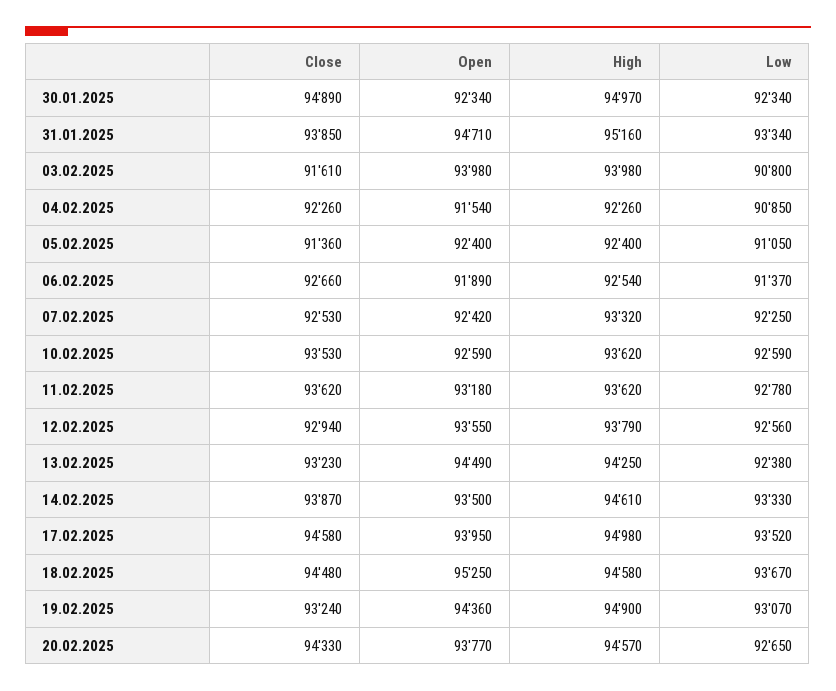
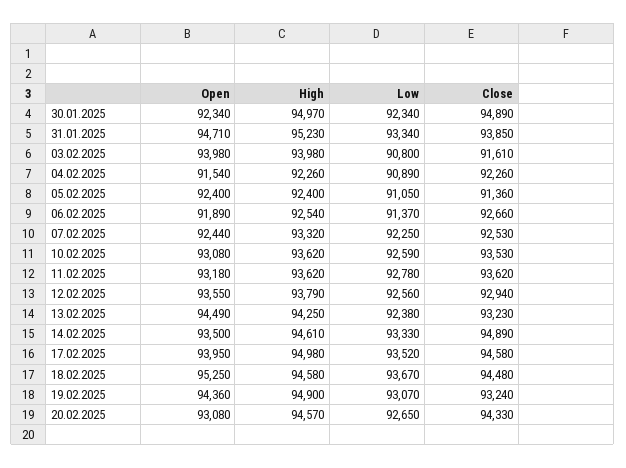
  {
    "Close": {
      "30.01.2025": 94890,
      "31.01.2025": 93850,
      "03.02.2025": 91610,
      "04.02.2025": 92260,
      "05.02.2025": 91360,
      "06.02.2025": 92660,
      "07.02.2025": 92530,
      "10.02.2025": 93530,
      "11.02.2025": 93620,
      "12.02.2025": 92940,
      "13.02.2025": 93230,
-     "14.02.2025": 93870,
+     "14.02.2025": 94890,
      "17.02.2025": 94580,
      "18.02.2025": 94480,
      "19.02.2025": 93240,
      "20.02.2025": 94330
    },
    "Open": {
      "30.01.2025": 92340,
      "31.01.2025": 94710,
      "03.02.2025": 93980,
      "04.02.2025": 91540,
      "05.02.2025": 92400,
      "06.02.2025": 91890,
-     "07.02.2025": 92420,
+     "07.02.2025": 92440,
-     "10.02.2025": 92590,
+     "10.02.2025": 93080,
      "11.02.2025": 93180,
      "12.02.2025": 93550,
      "13.02.2025": 94490,
      "14.02.2025": 93500,
      "17.02.2025": 93950,
      "18.02.2025": 95250,
      "19.02.2025": 94360,
-     "20.02.2025": 93770
+     "20.02.2025": 93080
    },
    "High": {
      "30.01.2025": 94970,
-     "31.01.2025": 95160,
+     "31.01.2025": 95230,
      "03.02.2025": 93980,
      "04.02.2025": 92260,
      "05.02.2025": 92400,
      "06.02.2025": 92540,
      "07.02.2025": 93320,
      "10.02.2025": 93620,
      "11.02.2025": 93620,
      "12.02.2025": 93790,
      "13.02.2025": 94250,
      "14.02.2025": 94610,
      "17.02.2025": 94980,
      "18.02.2025": 94580,
      "19.02.2025": 94900,
      "20.02.2025": 94570
    },
    "Low": {
      "30.01.2025": 92340,
      "31.01.2025": 93340,
      "03.02.2025": 90800,
-     "04.02.2025": 90850,
+     "04.02.2025": 90890,
      "05.02.2025": 91050,
      "06.02.2025": 91370,
      "07.02.2025": 92250,
      "10.02.2025": 92590,
      "11.02.2025": 92780,
      "12.02.2025": 92560,
      "13.02.2025": 92380,
      "14.02.2025": 93330,
      "17.02.2025": 93520,
      "18.02.2025": 93670,
      "19.02.2025": 93070,
      "20.02.2025": 92650
    }
  }

